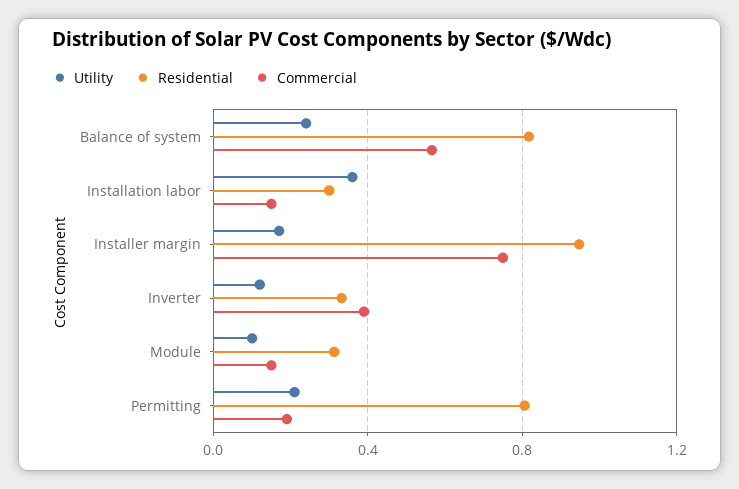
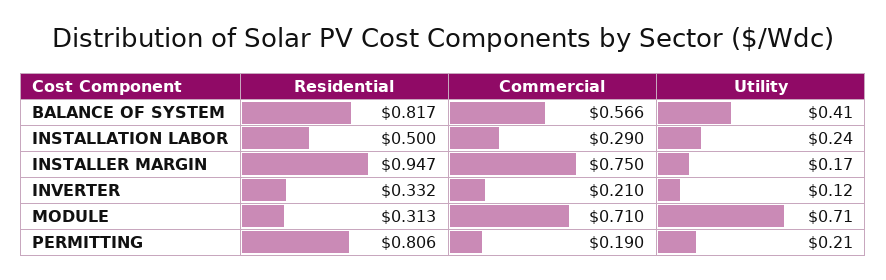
  {
    "Utility": {
-     "Balance of system": 0.25,
+     "Balance of system": 0.41,
-     "Installation labor": 0.35,
+     "Installation labor": 0.24,
      "Installer margin": 0.17,
      "Inverter": 0.12,
-     "Module": 0.1,
+     "Module": 0.71,
      "Permitting": 0.21
    },
    "Residential": {
      "Balance of system": 0.817,
-     "Installation labor": 0.3,
+     "Installation labor": 0.5,
      "Installer margin": 0.947,
      "Inverter": 0.332,
      "Module": 0.313,
      "Permitting": 0.806
    },
    "Commercial": {
      "Balance of system": 0.566,
-     "Installation labor": 0.15,
+     "Installation labor": 0.29,
      "Installer margin": 0.75,
-     "Inverter": 0.4,
+     "Inverter": 0.21,
-     "Module": 0.15,
+     "Module": 0.71,
      "Permitting": 0.19
    }
  }

